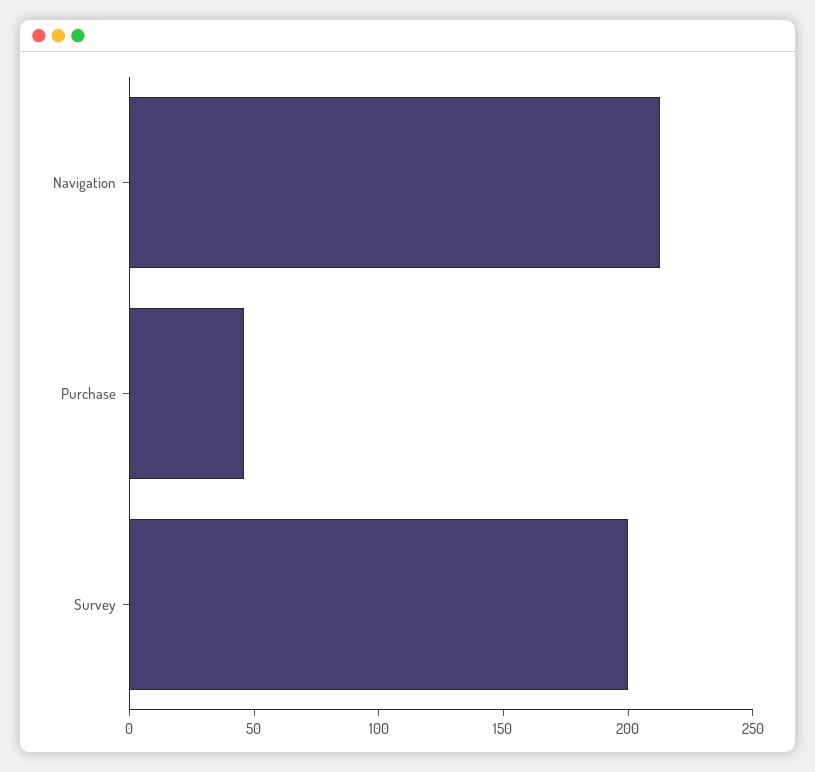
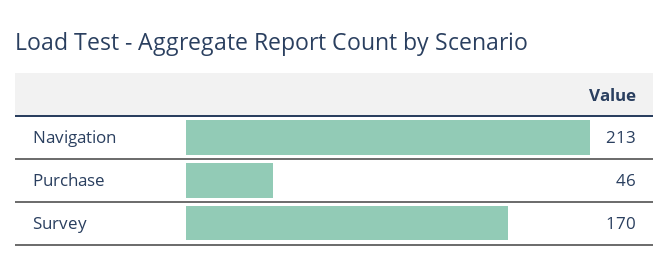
  {
    "Navigation": 213,
    "Purchase": 46,
-   "Survey": 200
+   "Survey": 170
  }

